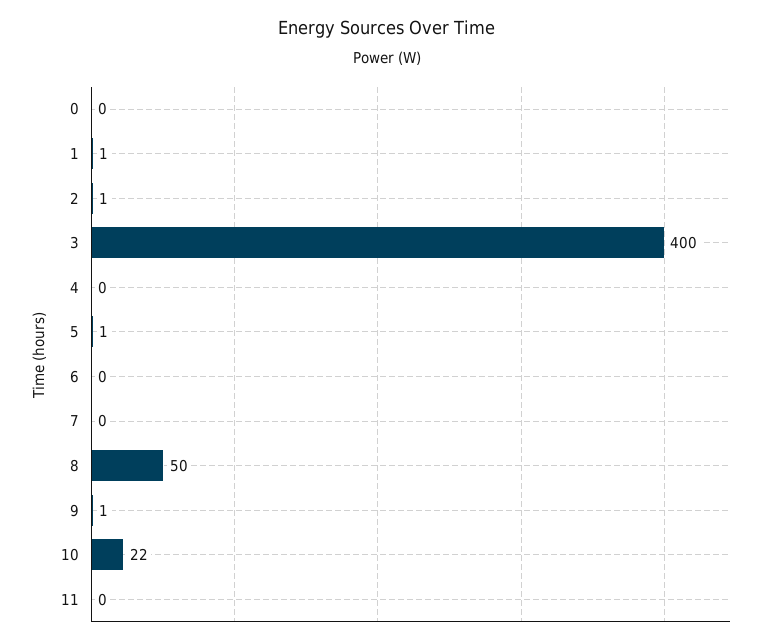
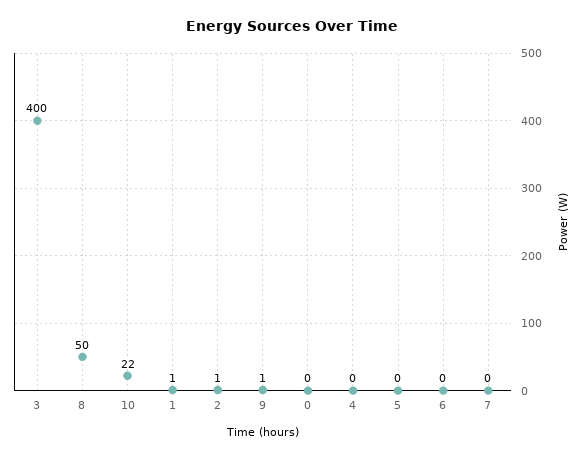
  {
    "0": 0,
    "1": 1,
    "2": 1,
    "3": 400,
    "4": 0,
-   "5": 1,
+   "5": 0,
    "6": 0,
    "7": 0,
    "8": 50,
    "9": 1,
-   "10": 22,
+   "10": 22
-   "11": 0
  }

